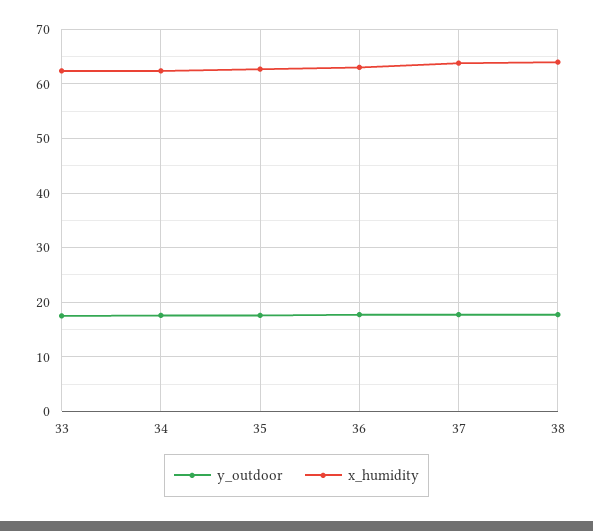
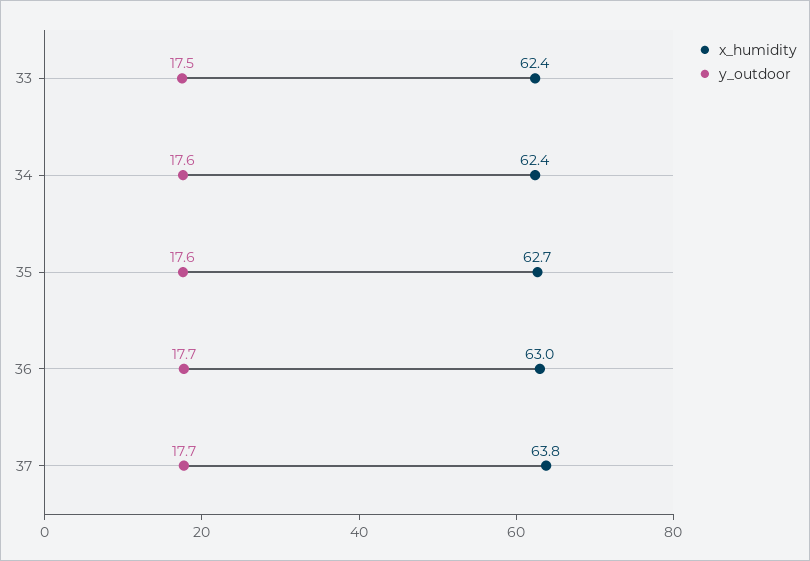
  {
    "y_outdoor": {
      "33": 17.5,
      "34": 17.6,
      "35": 17.6,
      "36": 17.7,
-     "37": 17.7,
+     "37": 17.7
-     "38": 18
    },
    "x_humidity": {
      "33": 62.4,
      "34": 62.4,
      "35": 62.7,
      "36": 63,
-     "37": 63.8,
+     "37": 63.8
-     "38": 64
    }
  }

